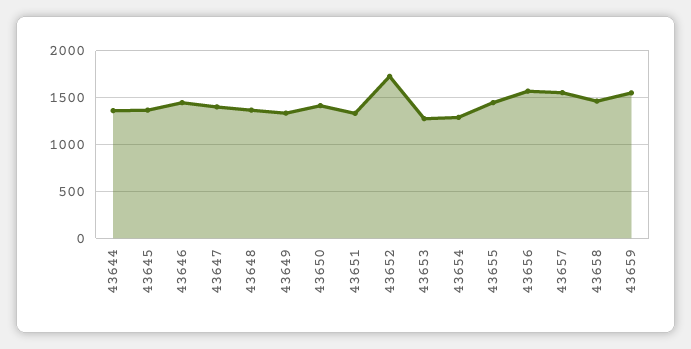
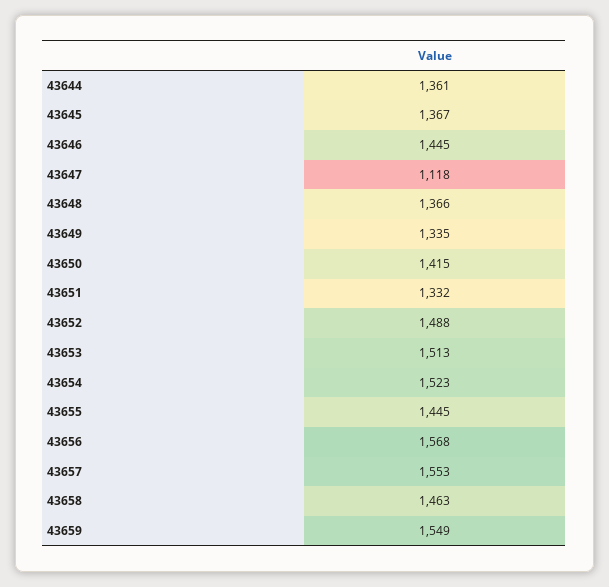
  {
    "43644": 1361,
    "43645": 1367,
    "43646": 1445,
-   "43647": 1400,
+   "43647": 1118,
    "43648": 1366,
    "43649": 1335,
    "43650": 1415,
    "43651": 1332,
-   "43652": 1700,
+   "43652": 1488,
-   "43653": 1300,
+   "43653": 1513,
-   "43654": 1300,
+   "43654": 1523,
    "43655": 1445,
    "43656": 1568,
    "43657": 1553,
    "43658": 1463,
    "43659": 1549
  }

